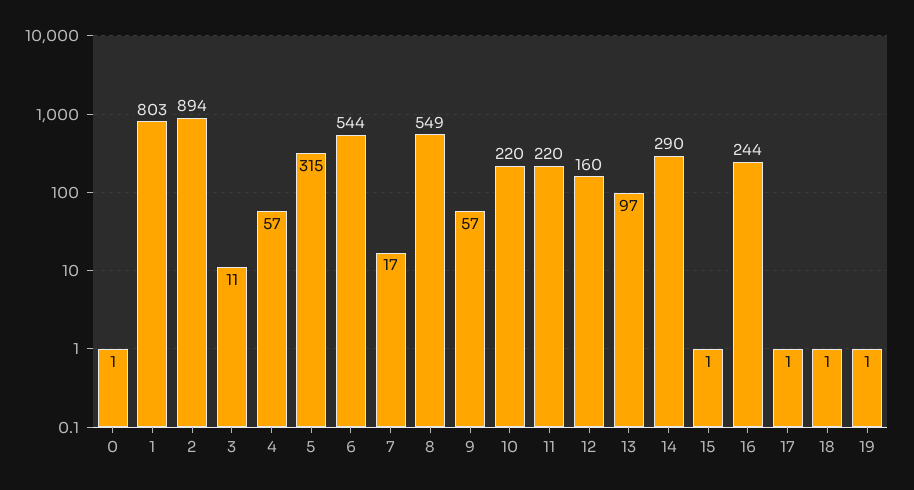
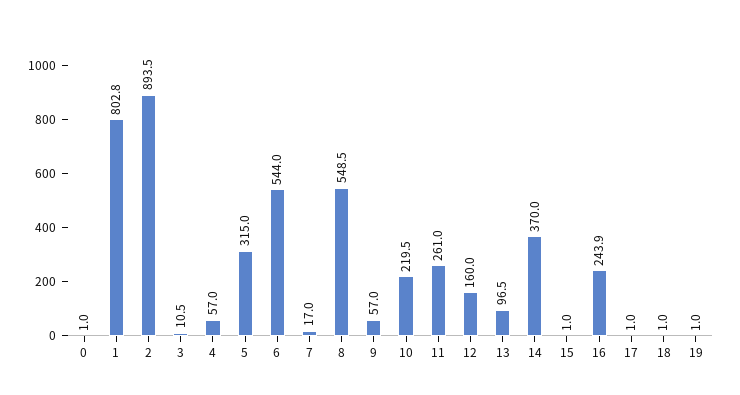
  {
    "0": 1,
    "1": 802.8,
    "2": 893.5,
    "3": 10.5,
    "4": 57,
    "5": 315,
    "6": 544,
    "7": 17,
    "8": 548.5,
    "9": 57,
    "10": 219.5,
-   "11": 220,
+   "11": 261,
    "12": 160,
    "13": 96.5,
-   "14": 290,
+   "14": 370,
    "15": 1,
    "16": 243.9,
    "17": 1,
    "18": 1,
    "19": 1
  }

